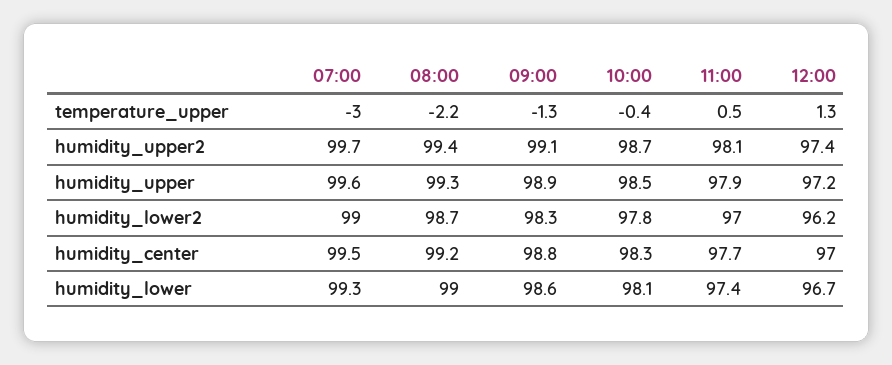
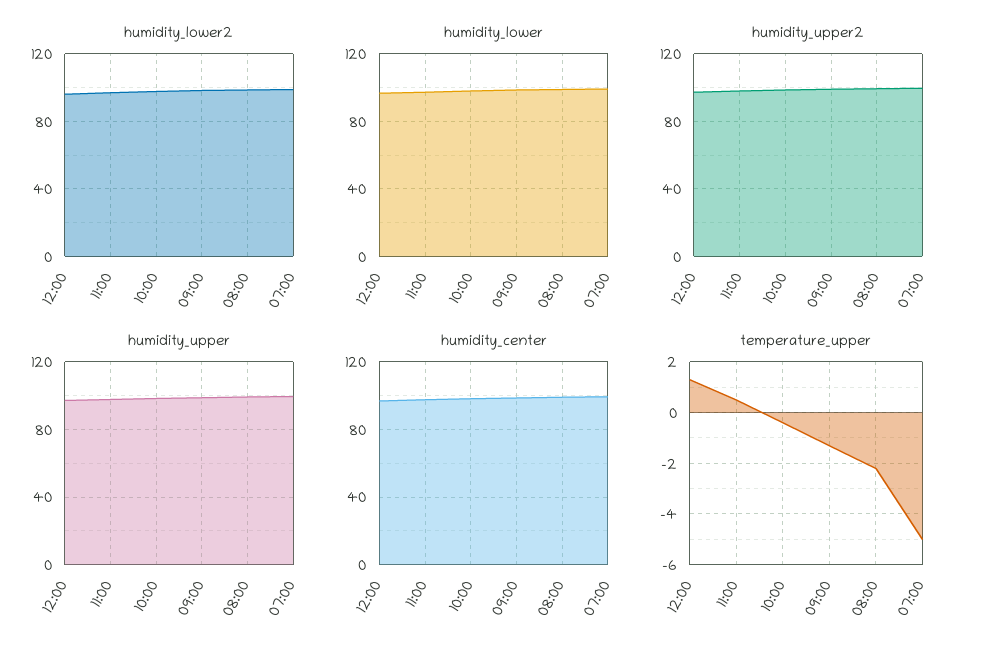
  {
    "temperature_upper": {
-     "07:00": -3,
+     "07:00": -5,
      "08:00": -2.2,
      "09:00": -1.3,
      "10:00": -0.4,
      "11:00": 0.5,
      "12:00": 1.3
    },
    "humidity_upper2": {
      "07:00": 99.7,
      "08:00": 99.4,
      "09:00": 99.1,
      "10:00": 98.7,
      "11:00": 98.1,
      "12:00": 97.4
    },
    "humidity_upper": {
      "07:00": 99.6,
      "08:00": 99.3,
      "09:00": 98.9,
      "10:00": 98.5,
      "11:00": 97.9,
      "12:00": 97.2
    },
    "humidity_lower2": {
      "07:00": 99,
      "08:00": 98.7,
      "09:00": 98.3,
      "10:00": 97.8,
      "11:00": 97,
      "12:00": 96.2
    },
    "humidity_center": {
      "07:00": 99.5,
      "08:00": 99.2,
      "09:00": 98.8,
      "10:00": 98.3,
      "11:00": 97.7,
      "12:00": 97
    },
    "humidity_lower": {
      "07:00": 99.3,
      "08:00": 99,
      "09:00": 98.6,
      "10:00": 98.1,
      "11:00": 97.4,
      "12:00": 96.7
    }
  }

